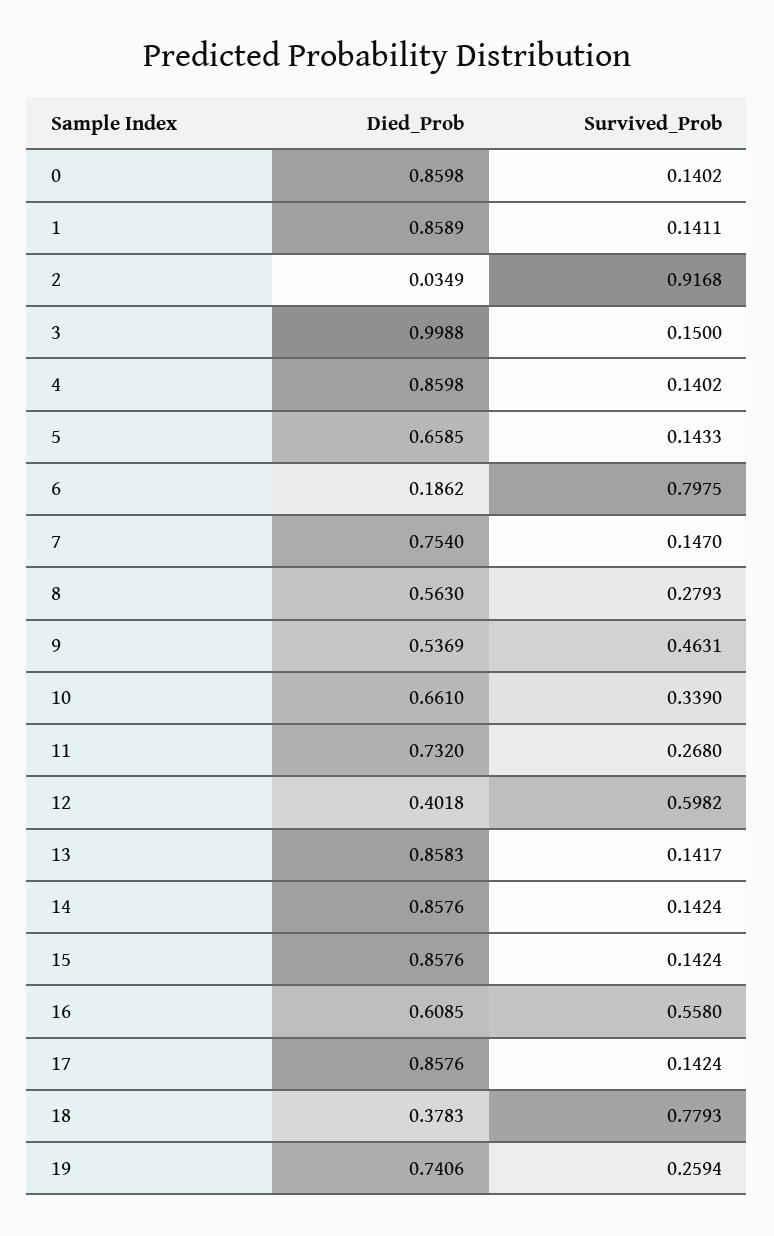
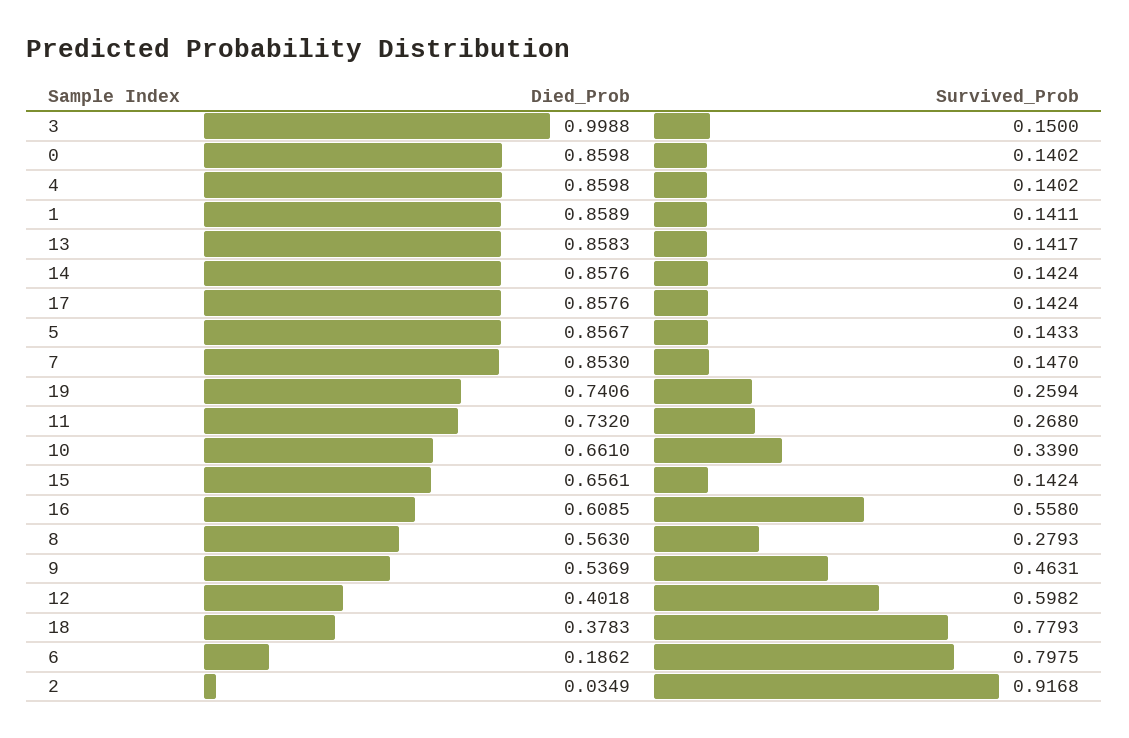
  {
    "Died_Prob": {
      "0": 0.8598,
      "1": 0.8589,
      "2": 0.0349,
      "3": 0.9988,
      "4": 0.8598,
-     "5": 0.6585,
+     "5": 0.8567,
      "6": 0.1862,
-     "7": 0.754,
+     "7": 0.853,
      "8": 0.563,
      "9": 0.5369,
      "10": 0.661,
      "11": 0.732,
      "12": 0.4018,
      "13": 0.8583,
      "14": 0.8576,
-     "15": 0.8576,
+     "15": 0.6561,
      "16": 0.6085,
      "17": 0.8576,
      "18": 0.3783,
      "19": 0.7406
    },
    "Survived_Prob": {
      "0": 0.1402,
      "1": 0.1411,
      "2": 0.9168,
      "3": 0.15,
      "4": 0.1402,
      "5": 0.1433,
      "6": 0.7975,
      "7": 0.147,
      "8": 0.2793,
      "9": 0.4631,
      "10": 0.339,
      "11": 0.268,
      "12": 0.5982,
      "13": 0.1417,
      "14": 0.1424,
      "15": 0.1424,
      "16": 0.558,
      "17": 0.1424,
      "18": 0.7793,
      "19": 0.2594
    }
  }

